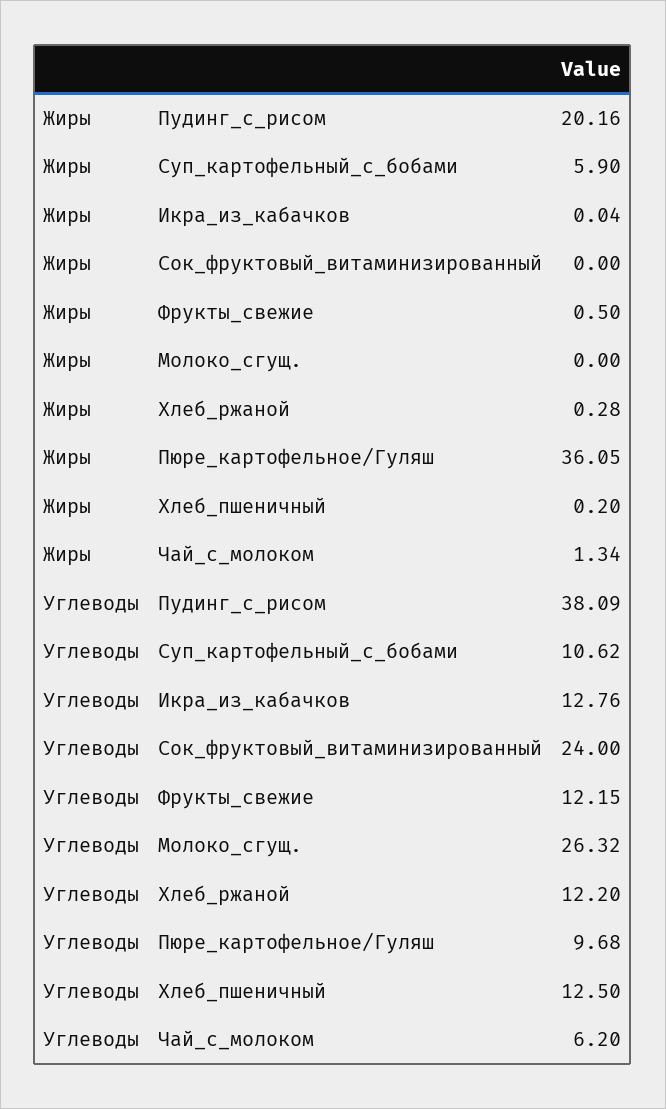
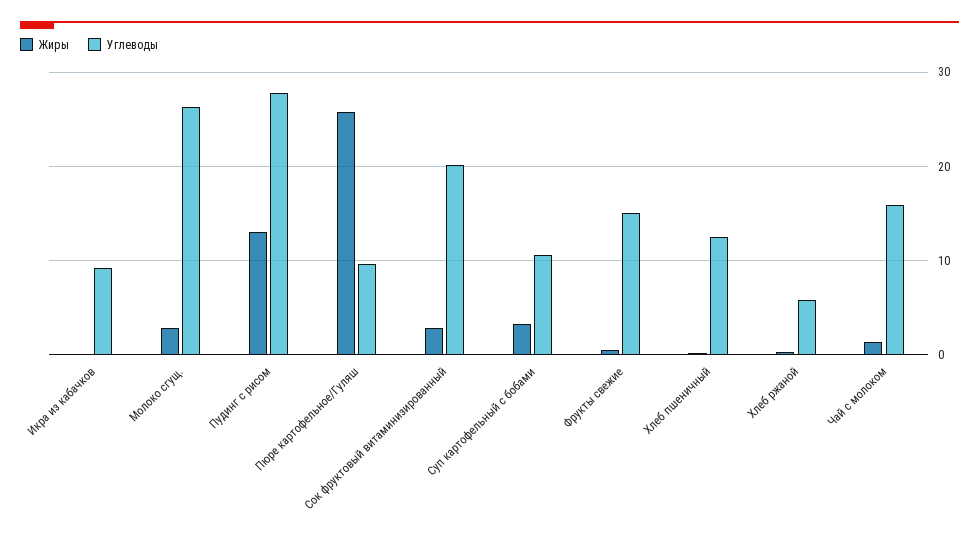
  {
    "Жиры": {
-     "Пудинг_с_рисом": 20.16,
+     "Пудинг_с_рисом": 13,
-     "Суп_картофельный_с_бобами": 5.9,
+     "Суп_картофельный_с_бобами": 3,
      "Икра_из_кабачков": 0.04,
-     "Сок_фруктовый_витаминизированный": 0,
+     "Сок_фруктовый_витаминизированный": 3,
      "Фрукты_свежие": 0.5,
-     "Молоко_сгущ.": 0,
+     "Молоко_сгущ.": 3,
      "Хлеб_ржаной": 0.28,
-     "Пюре_картофельное/Гуляш": 36.05,
+     "Пюре_картофельное/Гуляш": 26,
      "Хлеб_пшеничный": 0.2,
      "Чай_с_молоком": 1.34
    },
    "Углеводы": {
-     "Пудинг_с_рисом": 38.09,
+     "Пудинг_с_рисом": 28,
      "Суп_картофельный_с_бобами": 10.62,
-     "Икра_из_кабачков": 12.76,
+     "Икра_из_кабачков": 9,
-     "Сок_фруктовый_витаминизированный": 24,
+     "Сок_фруктовый_витаминизированный": 20,
-     "Фрукты_свежие": 12.15,
+     "Фрукты_свежие": 15,
      "Молоко_сгущ.": 26.32,
-     "Хлеб_ржаной": 12.2,
+     "Хлеб_ржаной": 6,
      "Пюре_картофельное/Гуляш": 9.68,
      "Хлеб_пшеничный": 12.5,
-     "Чай_с_молоком": 6.2
+     "Чай_с_молоком": 16
    }
  }

